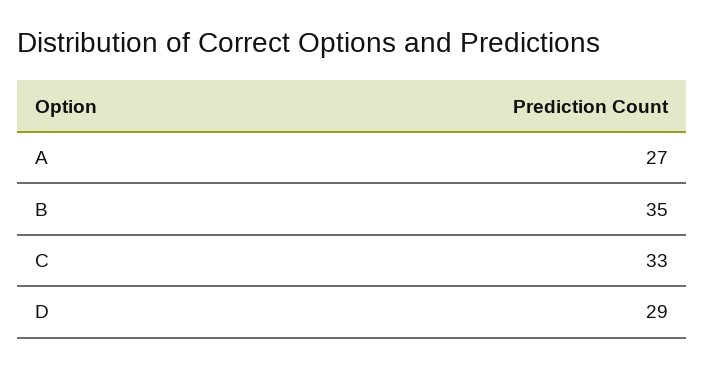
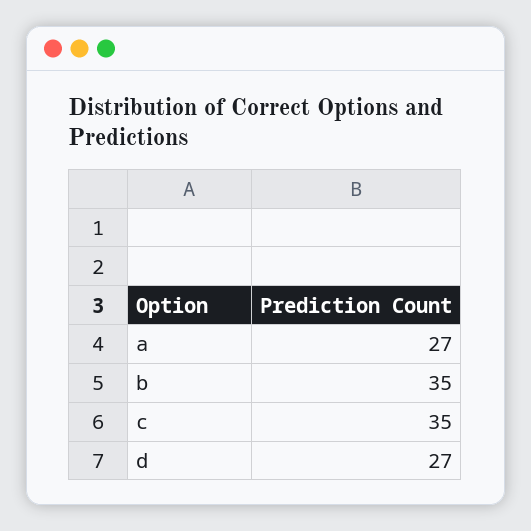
  {
    "A": 27,
    "B": 35,
-   "C": 33,
+   "C": 35,
-   "D": 29
+   "D": 27
  }

